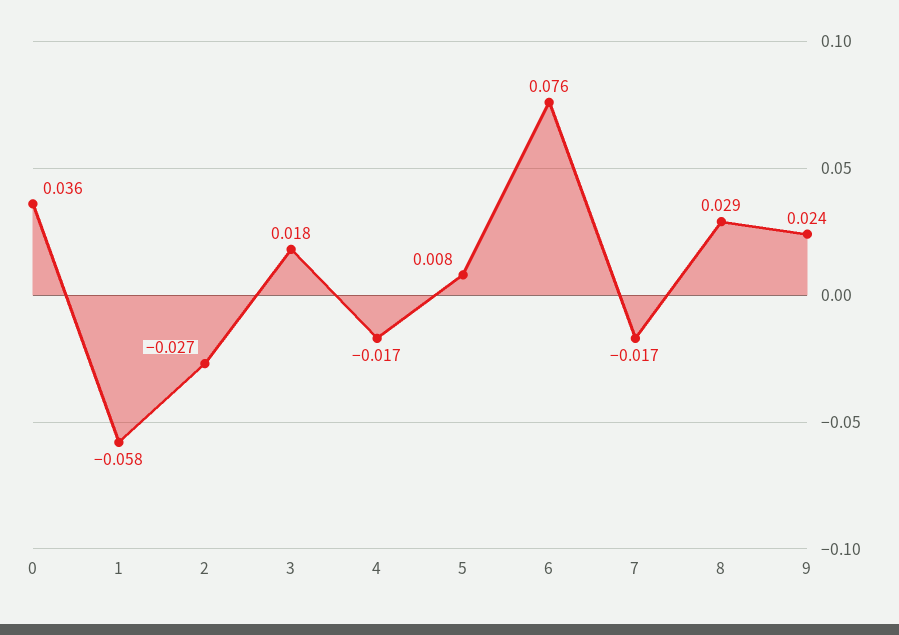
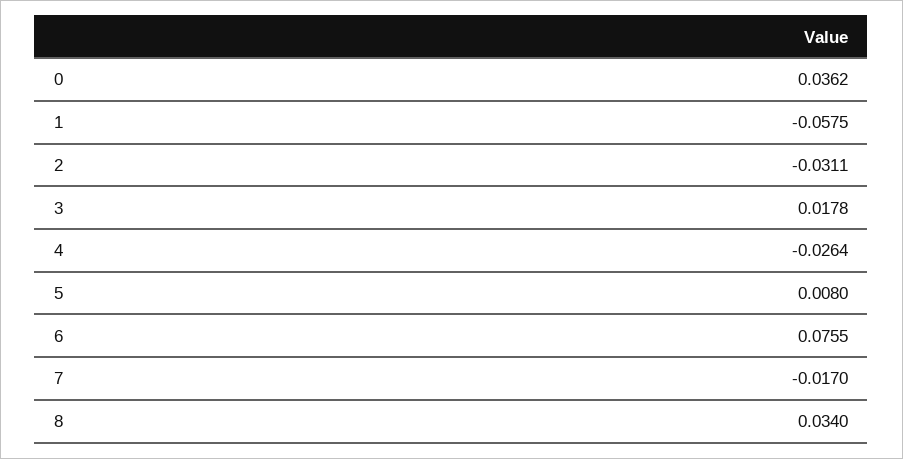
  {
    "0": 0.0362,
    "1": -0.0575,
-   "2": -0.027,
+   "2": -0.0311,
    "3": 0.0178,
-   "4": -0.017,
+   "4": -0.0264,
    "5": 0.008,
    "6": 0.0755,
    "7": -0.017,
-   "8": 0.029,
+   "8": 0.034
-   "9": 0.024
  }

